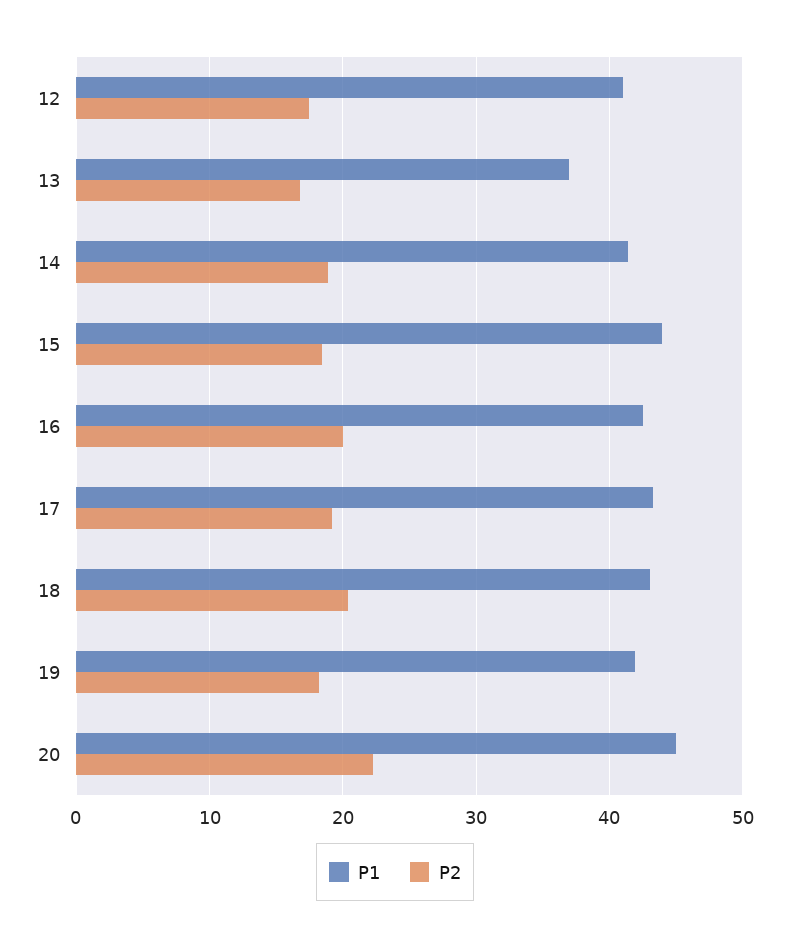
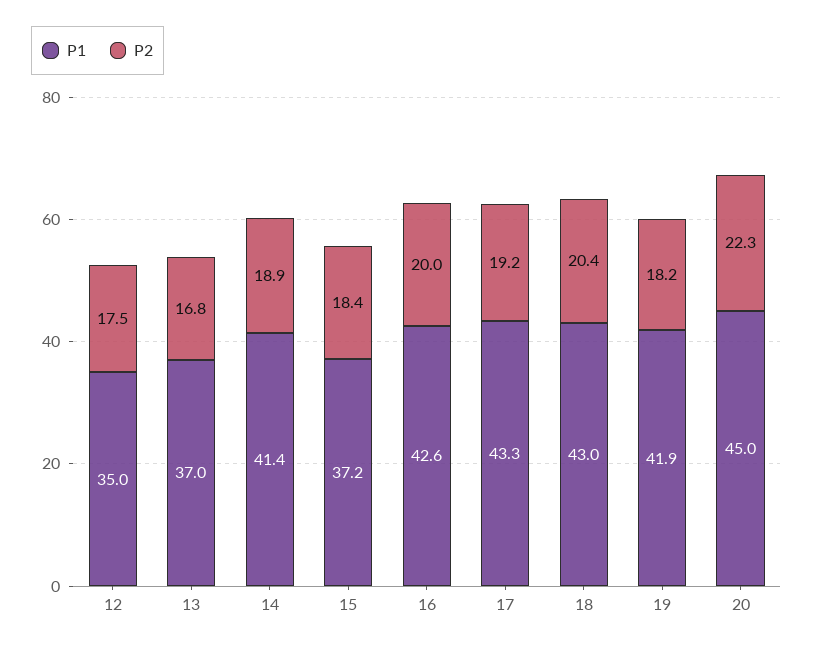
  {
    "P1": {
-     "12": 41,
+     "12": 35,
      "13": 37,
      "14": 41.4,
-     "15": 44,
+     "15": 37.2,
      "16": 42.6,
      "17": 43.3,
      "18": 43,
      "19": 41.9,
      "20": 45
    },
    "P2": {
      "12": 17.5,
      "13": 16.8,
      "14": 18.9,
      "15": 18.4,
      "16": 20,
      "17": 19.2,
      "18": 20.4,
      "19": 18.2,
      "20": 22.3
    }
  }

